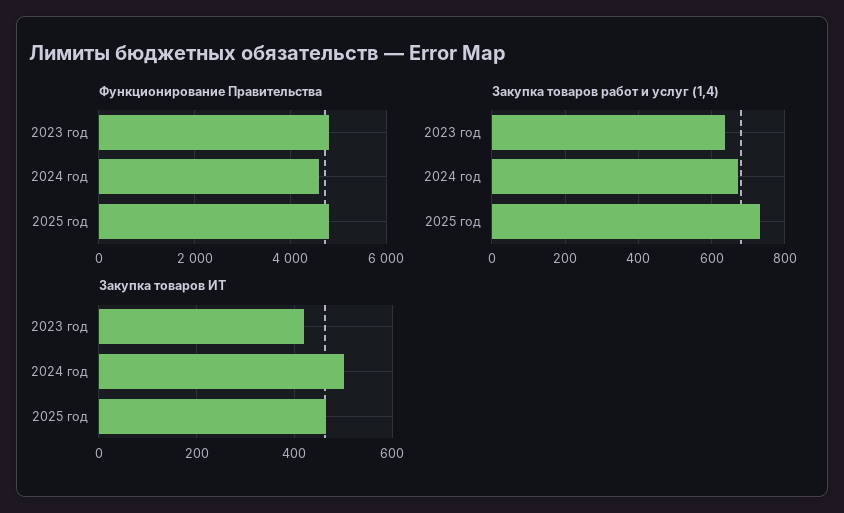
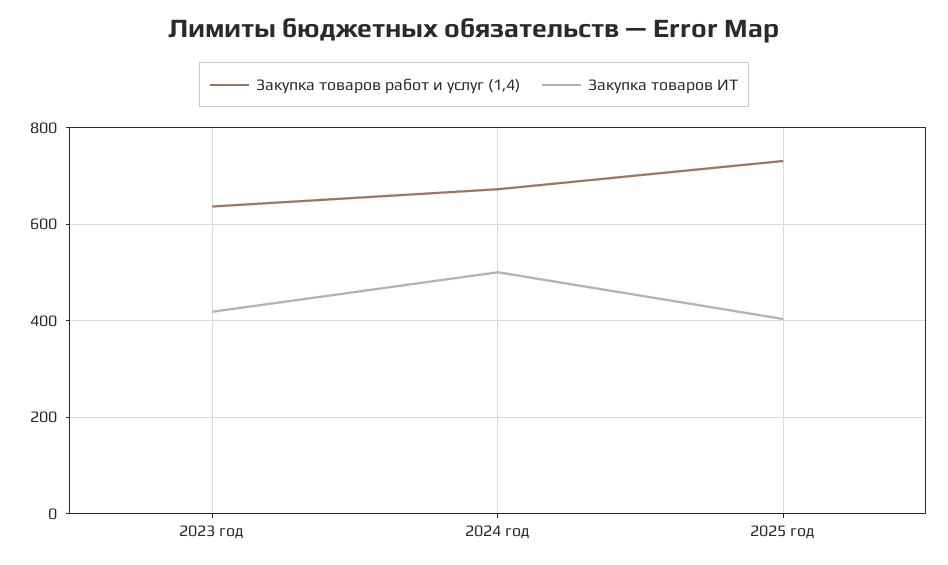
  {
-   "Функционирование Правительства": {
-     "2023 год": 4800,
-     "2024 год": 4600,
-     "2025 год": 4800
-   },
    "Закупка товаров работ и услуг (1,4)": {
      "2023 год": 640,
      "2024 год": 680,
      "2025 год": 740
    },
    "Закупка товаров ИТ": {
      "2023 год": 420,
      "2024 год": 500,
-     "2025 год": 460
+     "2025 год": 400
    }
  }

